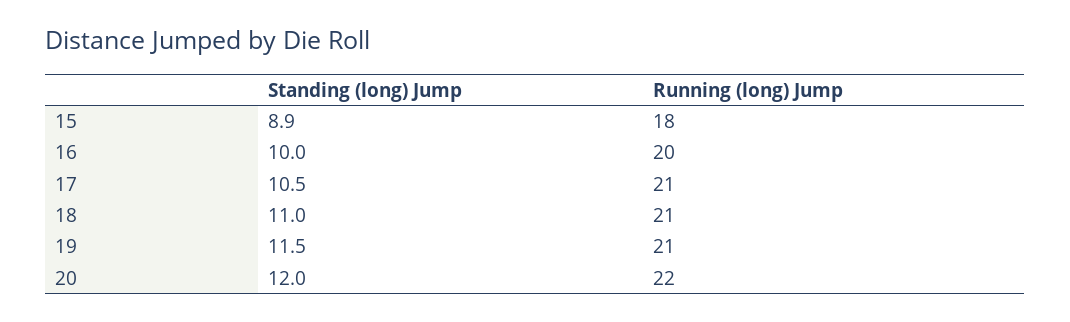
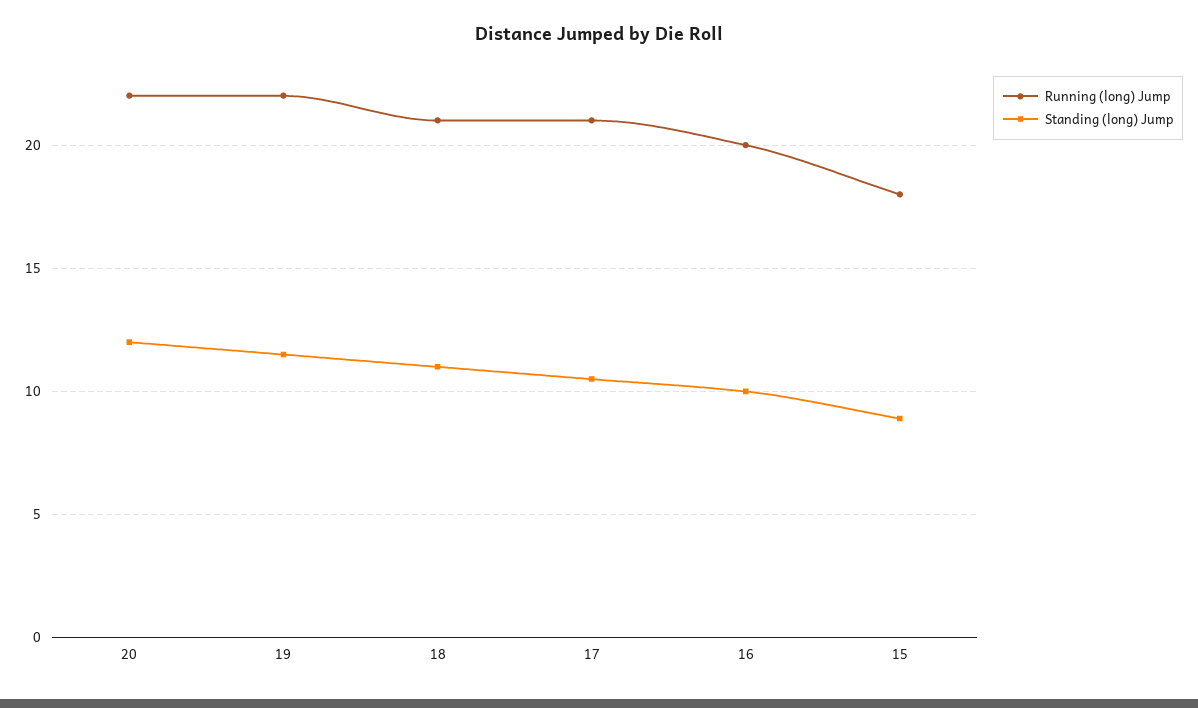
  {
    "Standing (long) Jump": {
      "15": 8.9,
      "16": 10,
      "17": 10.5,
      "18": 11,
      "19": 11.5,
      "20": 12
    },
    "Running (long) Jump": {
      "15": 18,
      "16": 20,
      "17": 21,
      "18": 21,
-     "19": 21,
+     "19": 22,
      "20": 22
    }
  }

